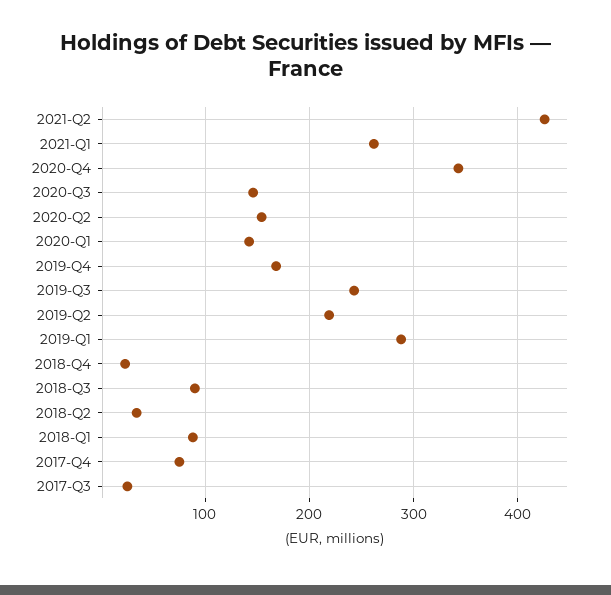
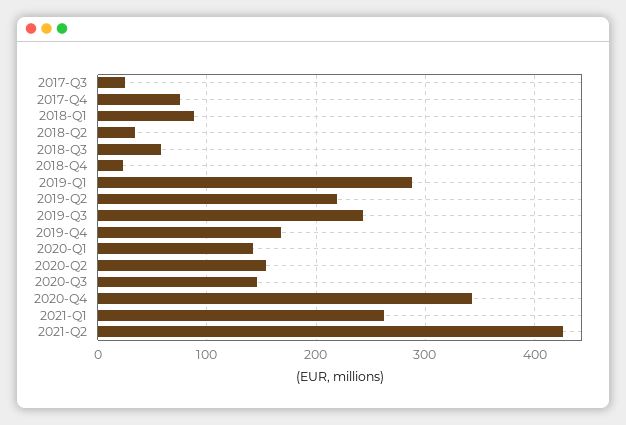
  {
    "2021-Q2": 430,
    "2021-Q1": 260,
    "2020-Q4": 340,
    "2020-Q3": 150,
    "2020-Q2": 150,
    "2020-Q1": 140,
    "2019-Q4": 170,
    "2019-Q3": 240,
    "2019-Q2": 220,
    "2019-Q1": 290,
    "2018-Q4": 20,
-   "2018-Q3": 90,
+   "2018-Q3": 60,
    "2018-Q2": 30,
    "2018-Q1": 90,
    "2017-Q4": 80,
    "2017-Q3": 30
  }

